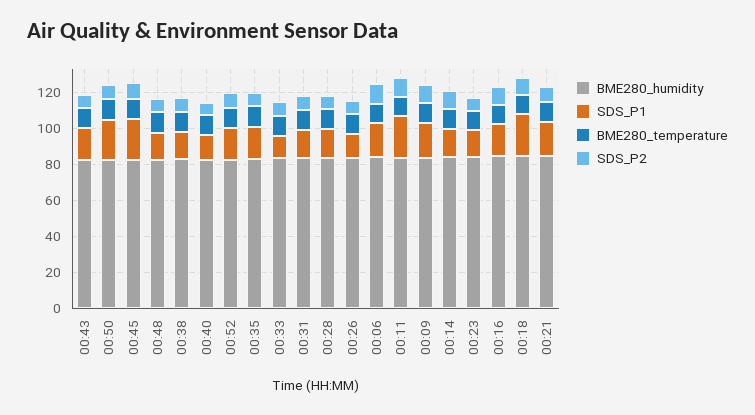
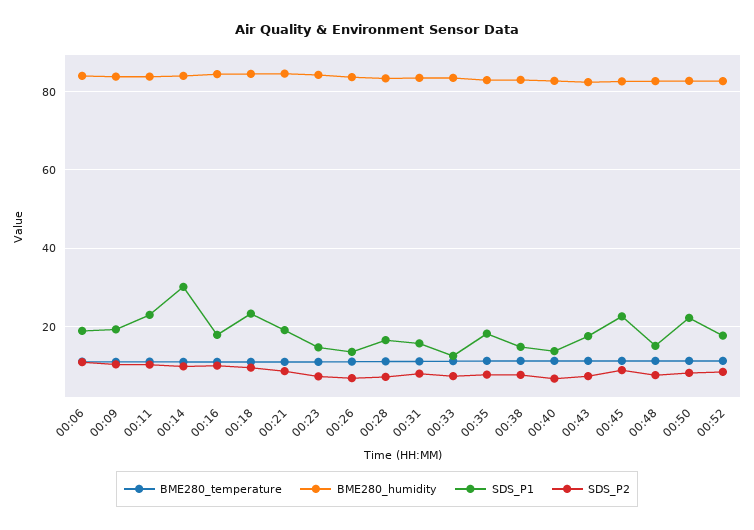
  {
    "BME280_humidity": {
      "00:43": 82,
      "00:50": 82,
      "00:45": 82,
      "00:48": 82,
      "00:38": 84,
      "00:40": 82,
      "00:52": 82,
      "00:35": 82,
      "00:33": 84,
      "00:31": 84,
      "00:28": 84,
      "00:26": 84,
      "00:06": 84,
      "00:11": 84,
      "00:09": 84,
      "00:14": 84,
      "00:23": 84,
      "00:16": 84,
      "00:18": 84,
      "00:21": 84
    },
    "SDS_P1": {
      "00:43": 18,
      "00:50": 22,
      "00:45": 22,
      "00:48": 16,
      "00:38": 14,
      "00:40": 14,
      "00:52": 18,
      "00:35": 18,
      "00:33": 12,
      "00:31": 16,
      "00:28": 16,
      "00:26": 14,
      "00:06": 18,
      "00:11": 22,
      "00:09": 20,
-     "00:14": 15,
+     "00:14": 30,
      "00:23": 14,
      "00:16": 18,
      "00:18": 24,
      "00:21": 20
    },
    "BME280_temperature": {
      "00:43": 12,
      "00:50": 12,
      "00:45": 12,
      "00:48": 12,
      "00:38": 12,
      "00:40": 12,
      "00:52": 12,
      "00:35": 12,
      "00:33": 12,
      "00:31": 12,
      "00:28": 12,
      "00:26": 12,
      "00:06": 12,
      "00:11": 12,
      "00:09": 12,
      "00:14": 12,
      "00:23": 12,
      "00:16": 10,
      "00:18": 10,
      "00:21": 10
    },
    "SDS_P2": {
      "00:43": 8,
      "00:50": 8,
      "00:45": 8,
      "00:48": 8,
      "00:38": 8,
      "00:40": 6,
      "00:52": 8,
      "00:35": 8,
      "00:33": 8,
      "00:31": 8,
      "00:28": 8,
      "00:26": 6,
      "00:06": 10,
      "00:11": 10,
      "00:09": 10,
      "00:14": 10,
      "00:23": 8,
      "00:16": 10,
      "00:18": 10,
      "00:21": 8
    }
  }

